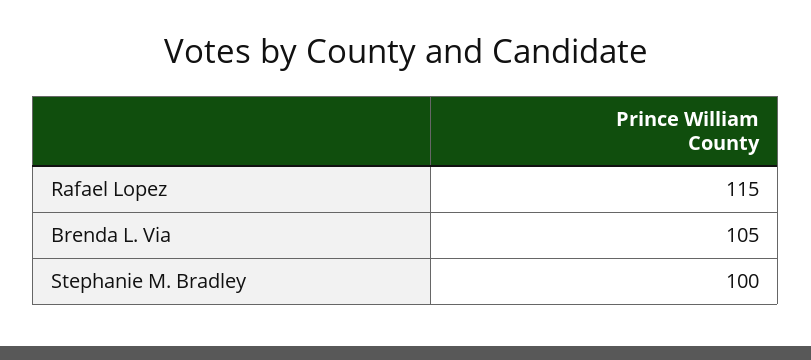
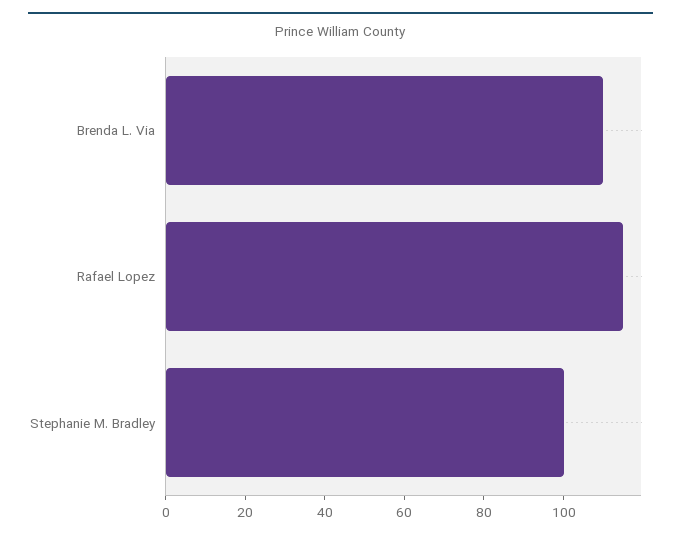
  {
    "Rafael Lopez": 115,
-   "Brenda L. Via": 105,
+   "Brenda L. Via": 110,
    "Stephanie M. Bradley": 100
  }

